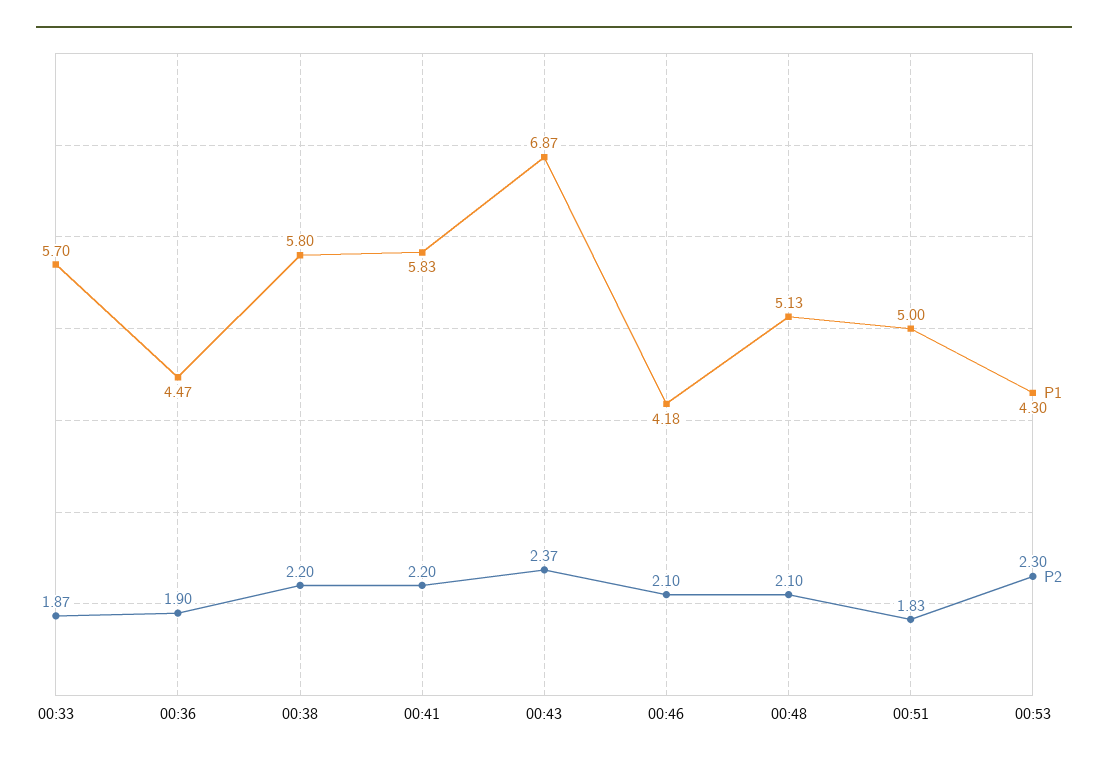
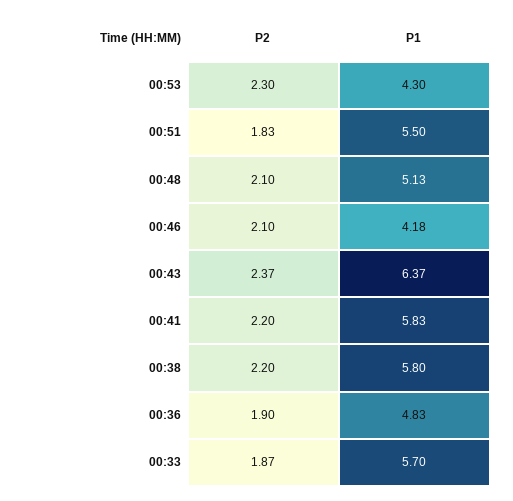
  {
    "P1": {
      "00:33": 5.7,
-     "00:36": 4.47,
+     "00:36": 4.83,
      "00:38": 5.8,
      "00:41": 5.83,
-     "00:43": 6.87,
+     "00:43": 6.37,
      "00:46": 4.18,
      "00:48": 5.13,
-     "00:51": 5,
+     "00:51": 5.5,
      "00:53": 4.3
    },
    "P2": {
      "00:33": 1.87,
      "00:36": 1.9,
      "00:38": 2.2,
      "00:41": 2.2,
      "00:43": 2.37,
      "00:46": 2.1,
      "00:48": 2.1,
      "00:51": 1.83,
      "00:53": 2.3
    }
  }

